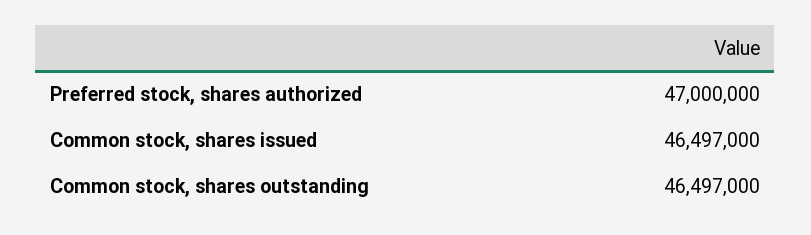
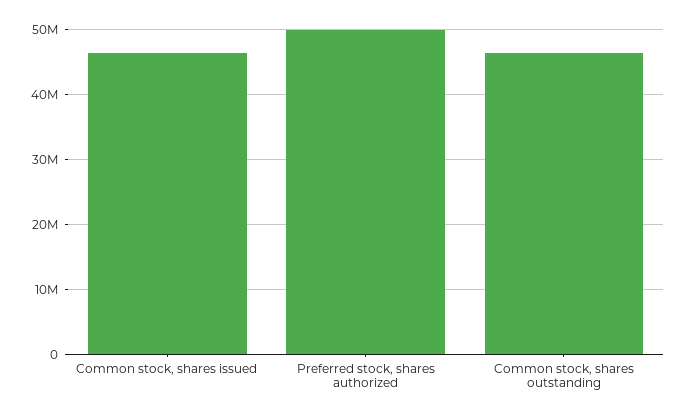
  {
-   "Preferred stock, shares authorized": 47000000,
+   "Preferred stock, shares authorized": 50000000,
    "Common stock, shares issued": 46497000,
    "Common stock, shares outstanding": 46497000
  }

